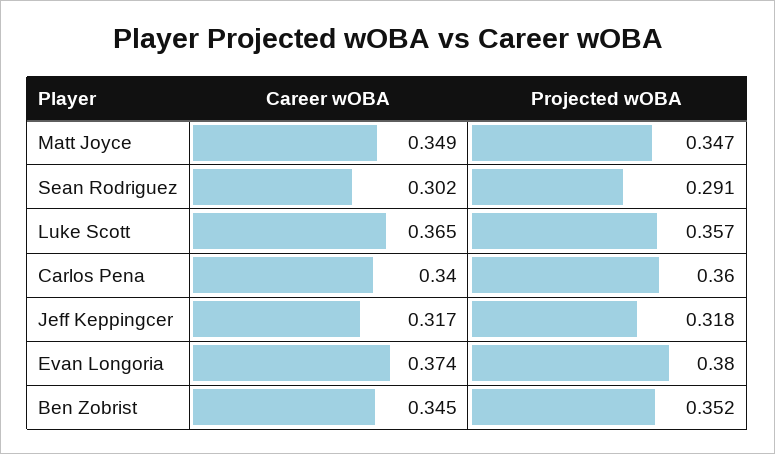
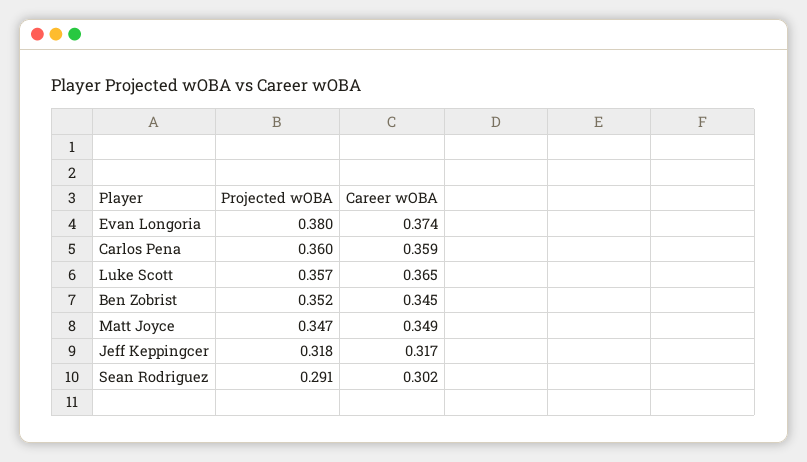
  {
    "Career wOBA": {
      "Matt Joyce": 0.349,
      "Sean Rodriguez": 0.302,
      "Luke Scott": 0.365,
-     "Carlos Pena": 0.34,
+     "Carlos Pena": 0.359,
      "Jeff Keppingcer": 0.317,
      "Evan Longoria": 0.374,
      "Ben Zobrist": 0.345
    },
    "Projected wOBA": {
      "Matt Joyce": 0.347,
      "Sean Rodriguez": 0.291,
      "Luke Scott": 0.357,
      "Carlos Pena": 0.36,
      "Jeff Keppingcer": 0.318,
      "Evan Longoria": 0.38,
      "Ben Zobrist": 0.352
    }
  }

